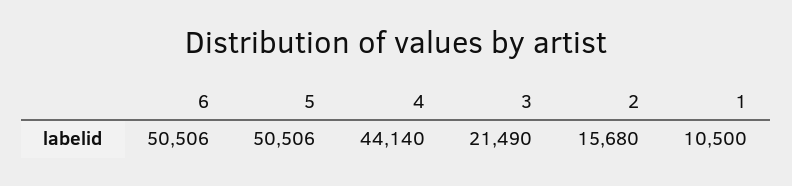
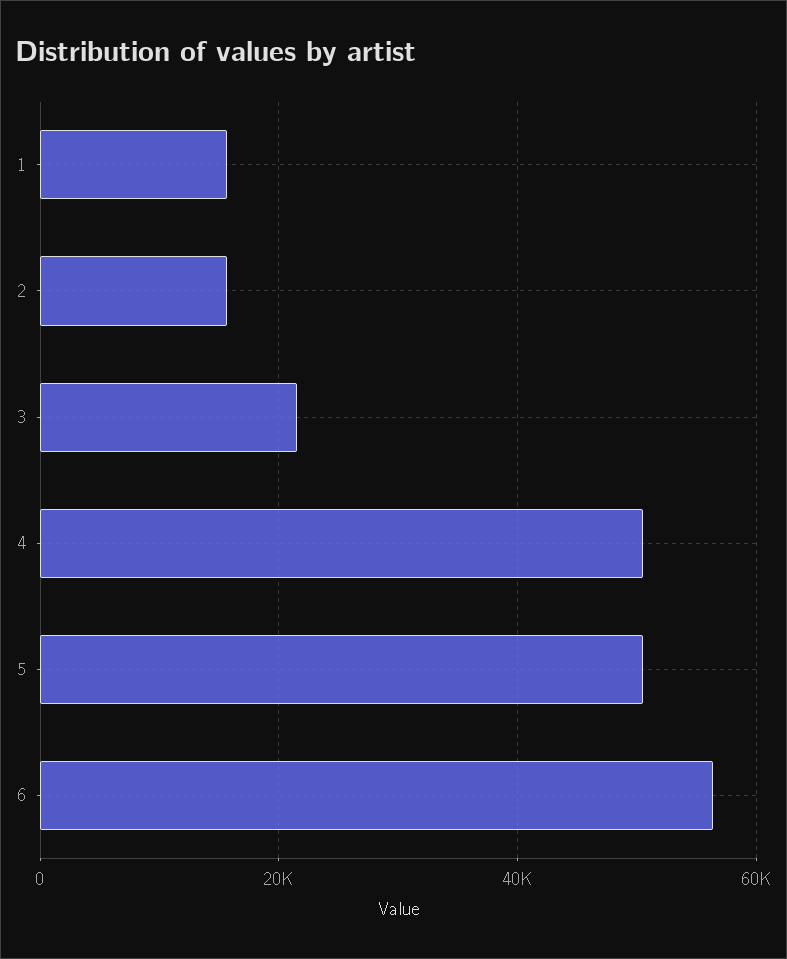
  {
-   "6": 50506,
+   "6": 56000,
    "5": 50506,
-   "4": 44140,
+   "4": 50000,
    "3": 21490,
    "2": 15680,
-   "1": 10500
+   "1": 16000
  }

